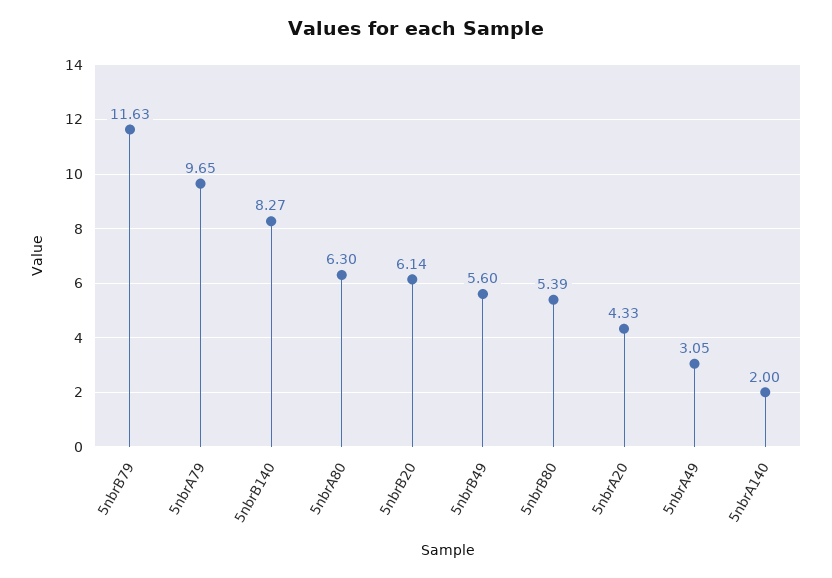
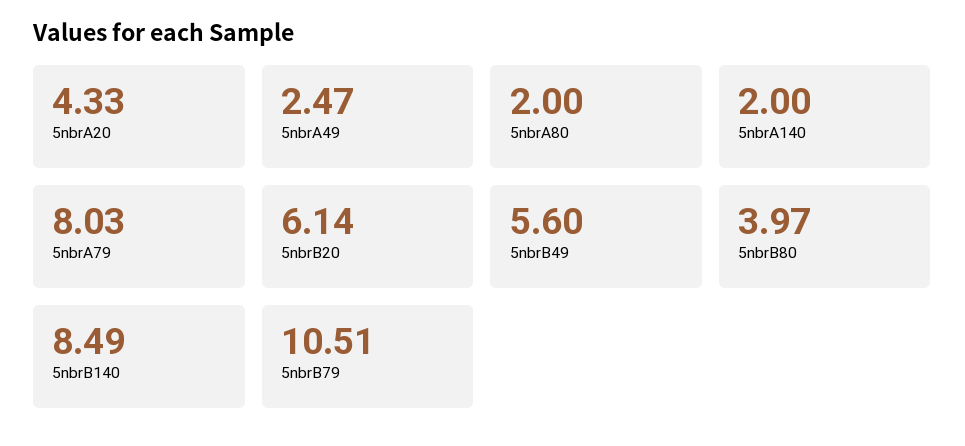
  {
-   "5nbrB79": 11.63,
+   "5nbrB79": 10.51,
-   "5nbrA79": 9.65,
+   "5nbrA79": 8.03,
-   "5nbrB140": 8.27,
+   "5nbrB140": 8.49,
-   "5nbrA80": 6.3,
+   "5nbrA80": 2,
    "5nbrB20": 6.14,
    "5nbrB49": 5.6,
-   "5nbrB80": 5.39,
+   "5nbrB80": 3.97,
    "5nbrA20": 4.33,
-   "5nbrA49": 3.05,
+   "5nbrA49": 2.47,
    "5nbrA140": 2
  }

